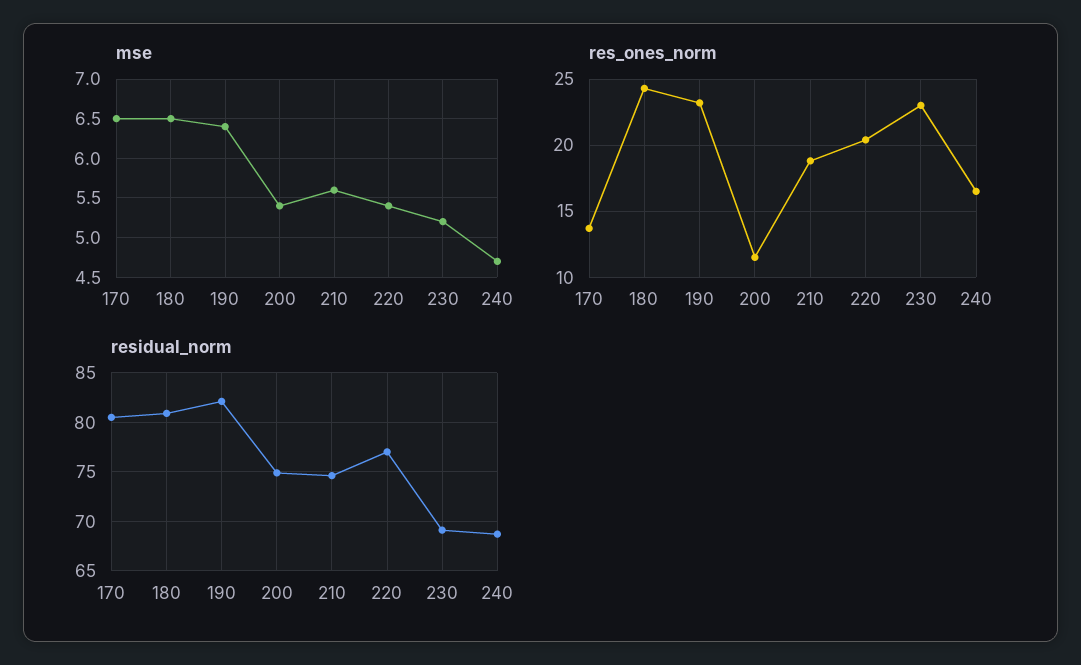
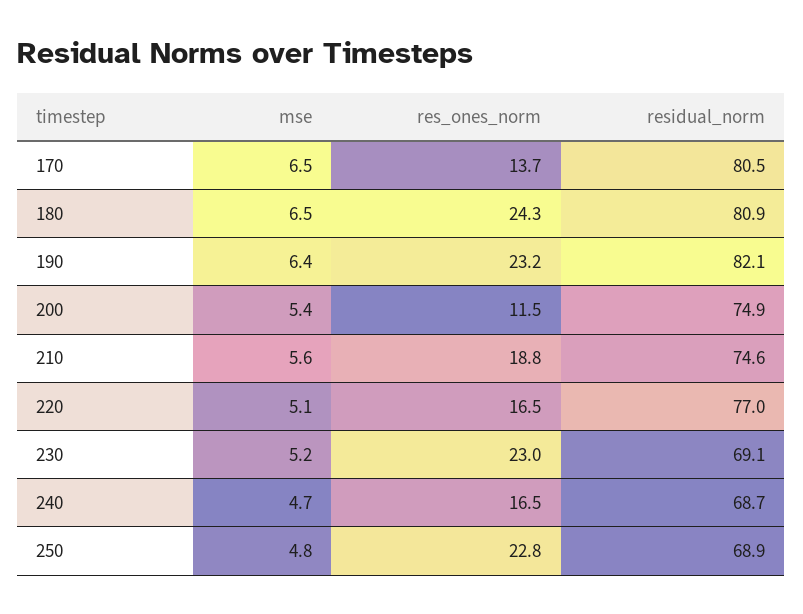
  {
    "mse": {
      "170": 6.5,
      "180": 6.5,
      "190": 6.4,
      "200": 5.4,
      "210": 5.6,
-     "220": 5.4,
+     "220": 5.1,
      "230": 5.2,
-     "240": 4.7
+     "240": 4.7,
+     "250": 4.8
    },
    "res_ones_norm": {
      "170": 13.7,
      "180": 24.3,
      "190": 23.2,
      "200": 11.5,
      "210": 18.8,
-     "220": 20.5,
+     "220": 16.5,
      "230": 23,
-     "240": 16.5
+     "240": 16.5,
+     "250": 22.8
    },
    "residual_norm": {
      "170": 80.5,
      "180": 80.9,
      "190": 82.1,
      "200": 74.9,
      "210": 74.6,
      "220": 77,
      "230": 69.1,
-     "240": 68.7
+     "240": 68.7,
+     "250": 68.9
    }
  }

